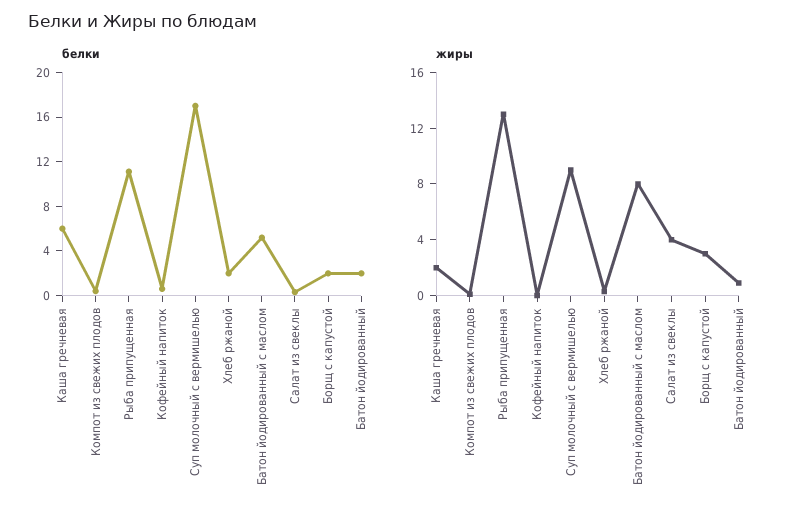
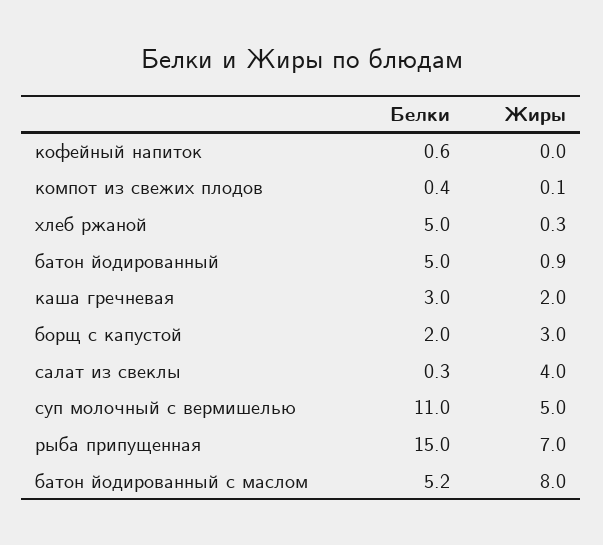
  {
    "белки": {
-     "Каша гречневая": 6,
+     "Каша гречневая": 3,
      "Компот из свежих плодов": 0.4,
-     "Рыба припущенная": 11,
+     "Рыба припущенная": 15,
      "Кофейный напиток": 0.6,
-     "Суп молочный с вермишелью": 17,
+     "Суп молочный с вермишелью": 11,
-     "Хлеб ржаной": 2,
+     "Хлеб ржаной": 5,
      "Батон йодированный с маслом": 5.2,
      "Салат из свеклы": 0.3,
      "Борщ с капустой": 2,
-     "Батон йодированный": 2
+     "Батон йодированный": 5
    },
    "жиры": {
      "Каша гречневая": 2,
      "Компот из свежих плодов": 0.1,
-     "Рыба припущенная": 13,
+     "Рыба припущенная": 7,
      "Кофейный напиток": 0,
-     "Суп молочный с вермишелью": 9,
+     "Суп молочный с вермишелью": 5,
      "Хлеб ржаной": 0.3,
      "Батон йодированный с маслом": 8,
      "Салат из свеклы": 4,
      "Борщ с капустой": 3,
      "Батон йодированный": 0.9
    }
  }

